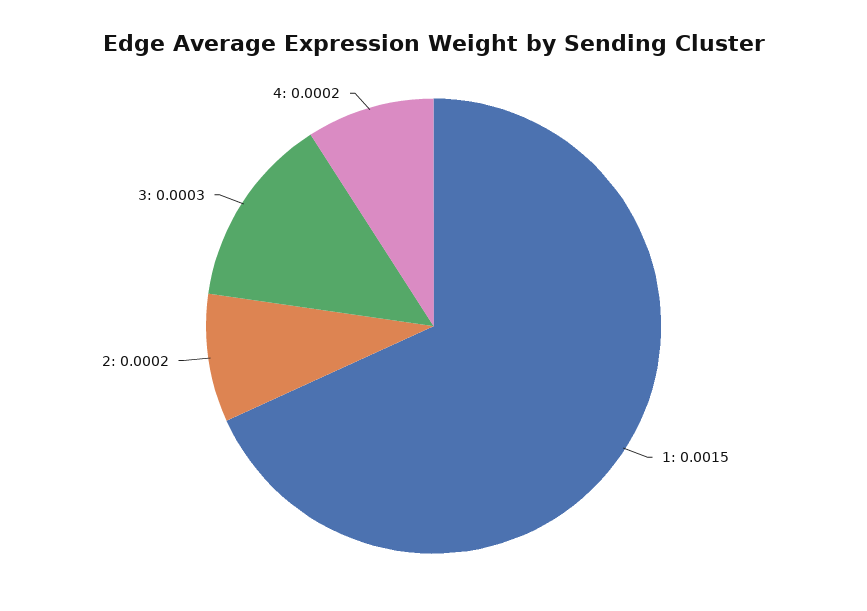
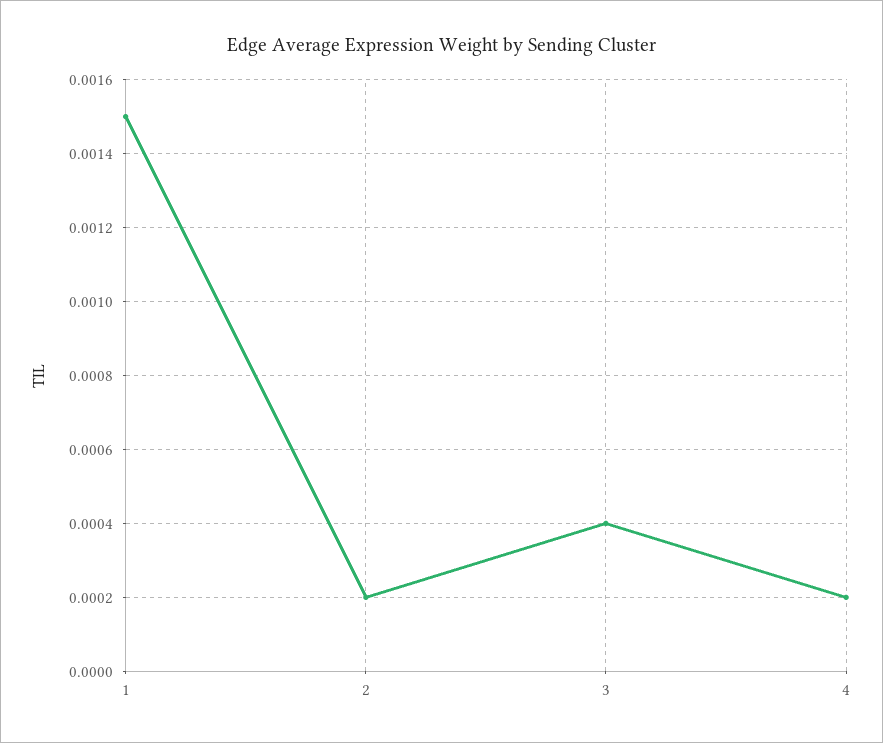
  {
    "1": 0.0015,
    "2": 0.0002,
-   "3": 0.0003,
+   "3": 0.0004,
    "4": 0.0002
  }

